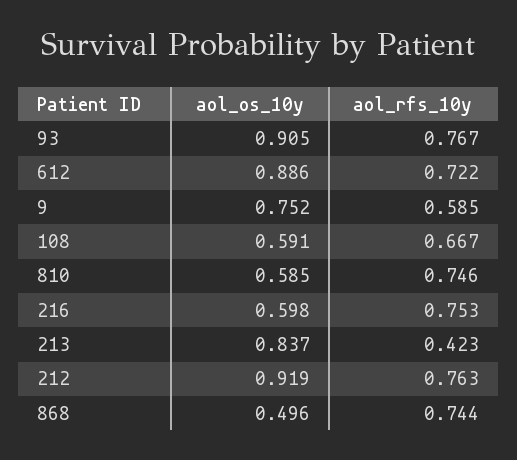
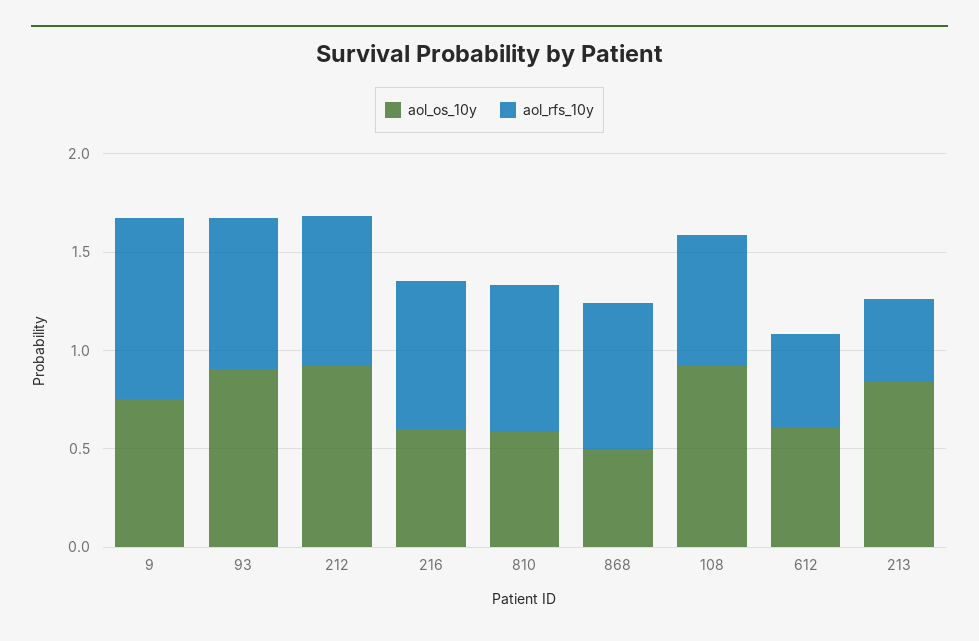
  {
    "aol_os_10y": {
      "93": 0.905,
-     "612": 0.886,
+     "612": 0.6,
      "9": 0.752,
-     "108": 0.591,
+     "108": 0.9,
      "810": 0.585,
      "216": 0.598,
      "213": 0.837,
      "212": 0.919,
      "868": 0.496
    },
    "aol_rfs_10y": {
      "93": 0.767,
-     "612": 0.722,
+     "612": 0.5,
-     "9": 0.585,
+     "9": 0.9,
      "108": 0.667,
      "810": 0.746,
      "216": 0.753,
      "213": 0.423,
      "212": 0.763,
      "868": 0.744
    }
  }

